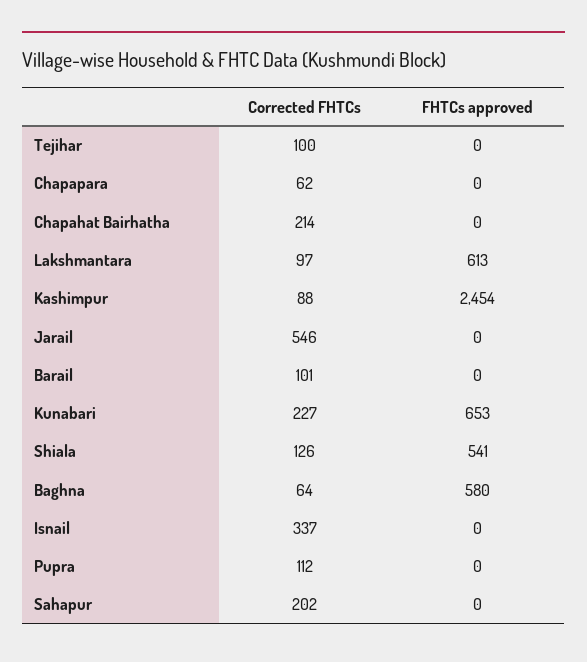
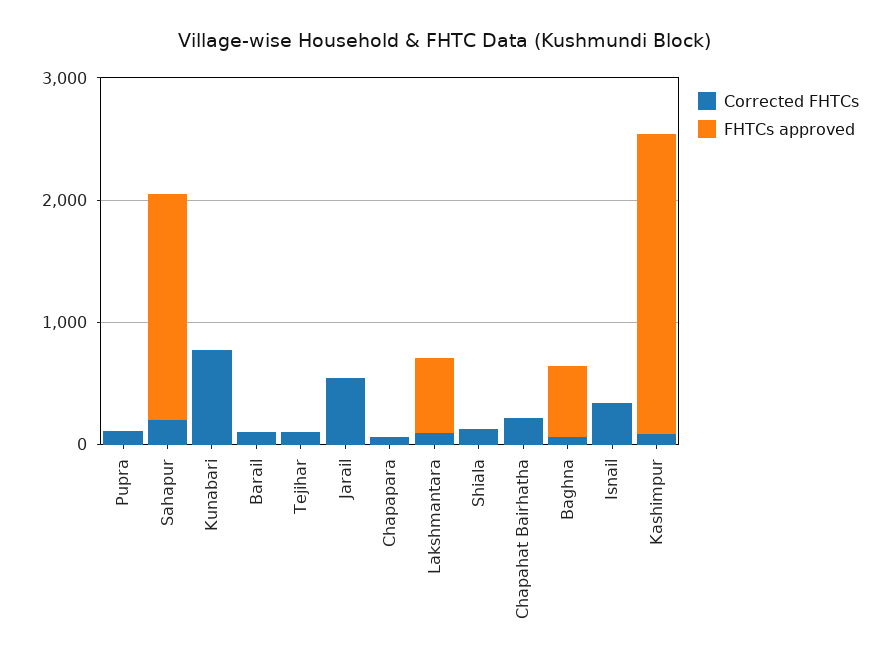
  {
    "Corrected FHTCs": {
      "Tejihar": 100,
      "Chapapara": 62,
      "Chapahat Bairhatha": 214,
      "Lakshmantara": 97,
      "Kashimpur": 88,
      "Jarail": 546,
      "Barail": 101,
-     "Kunabari": 227,
+     "Kunabari": 800,
      "Shiala": 126,
      "Baghna": 64,
      "Isnail": 337,
      "Pupra": 112,
      "Sahapur": 202
    },
    "FHTCs approved": {
      "Tejihar": 0,
      "Chapapara": 0,
      "Chapahat Bairhatha": 0,
      "Lakshmantara": 613,
      "Kashimpur": 2454,
      "Jarail": 0,
      "Barail": 0,
-     "Kunabari": 653,
+     "Kunabari": 0,
-     "Shiala": 541,
+     "Shiala": 0,
      "Baghna": 580,
      "Isnail": 0,
      "Pupra": 0,
-     "Sahapur": 0
+     "Sahapur": 1800
    }
  }

